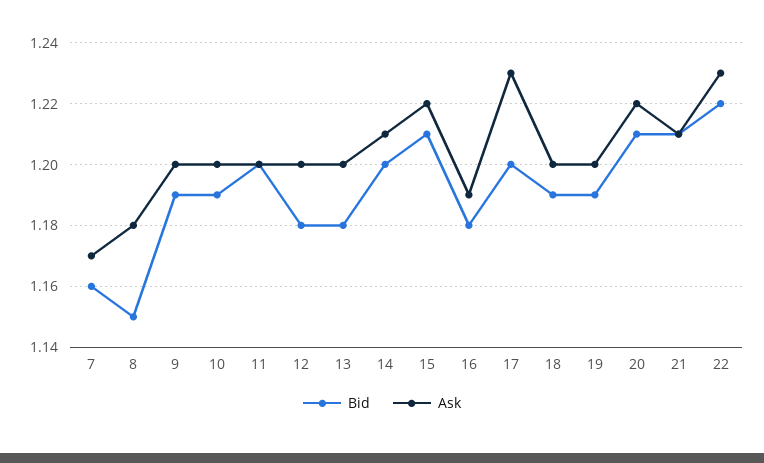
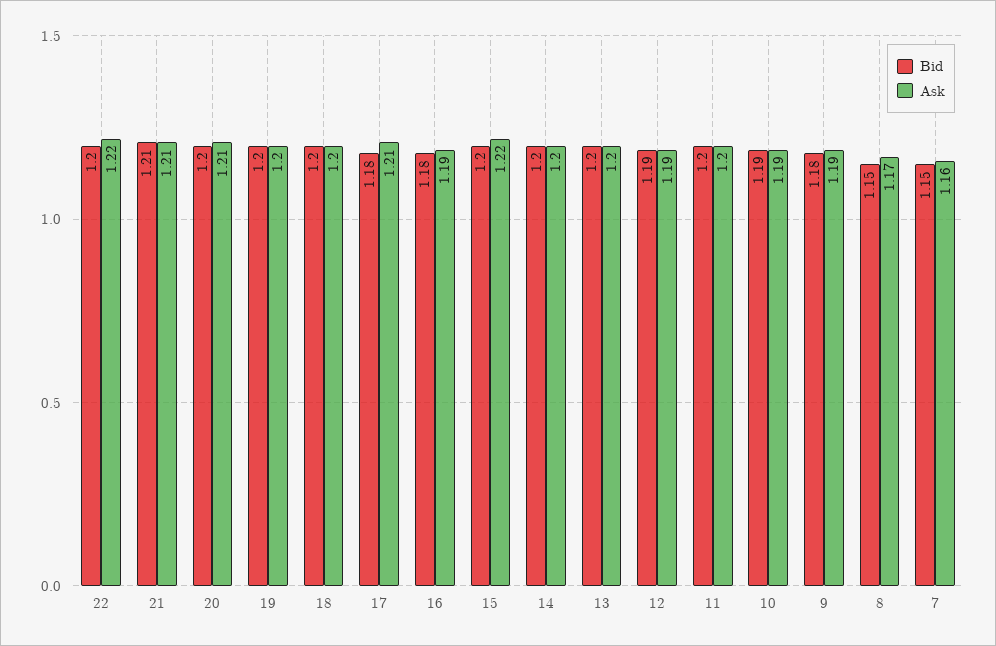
  {
    "Bid": {
-     "7": 1.16,
+     "7": 1.15,
      "8": 1.15,
-     "9": 1.19,
+     "9": 1.18,
      "10": 1.19,
      "11": 1.2,
-     "12": 1.18,
+     "12": 1.19,
-     "13": 1.18,
+     "13": 1.2,
      "14": 1.2,
-     "15": 1.21,
+     "15": 1.2,
      "16": 1.18,
-     "17": 1.2,
+     "17": 1.18,
-     "18": 1.19,
+     "18": 1.2,
-     "19": 1.19,
+     "19": 1.2,
-     "20": 1.21,
+     "20": 1.2,
      "21": 1.21,
-     "22": 1.22
+     "22": 1.2
    },
    "Ask": {
-     "7": 1.17,
+     "7": 1.16,
-     "8": 1.18,
+     "8": 1.17,
-     "9": 1.2,
+     "9": 1.19,
-     "10": 1.2,
+     "10": 1.19,
      "11": 1.2,
-     "12": 1.2,
+     "12": 1.19,
      "13": 1.2,
-     "14": 1.21,
+     "14": 1.2,
      "15": 1.22,
      "16": 1.19,
-     "17": 1.23,
+     "17": 1.21,
      "18": 1.2,
      "19": 1.2,
-     "20": 1.22,
+     "20": 1.21,
      "21": 1.21,
-     "22": 1.23
+     "22": 1.22
    }
  }

